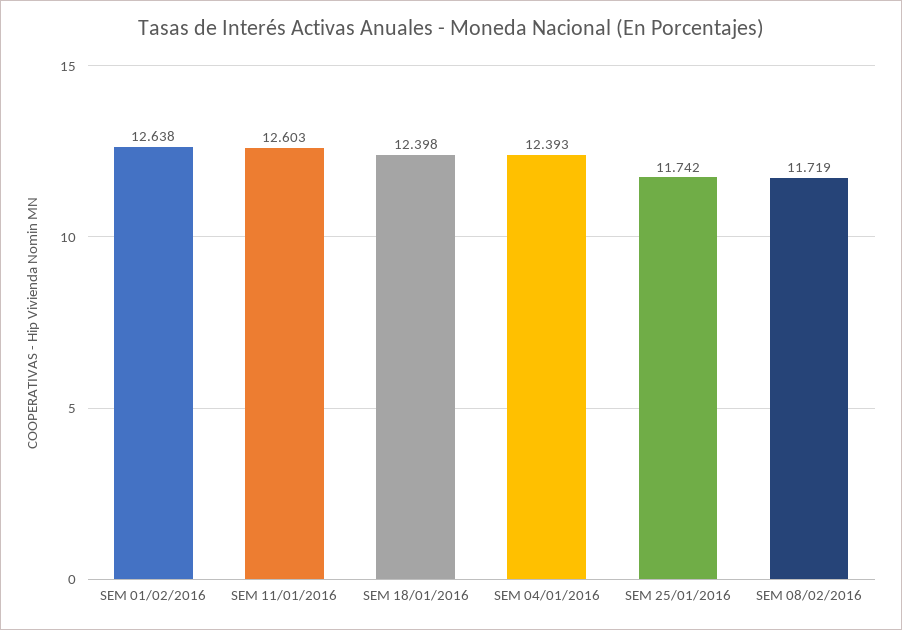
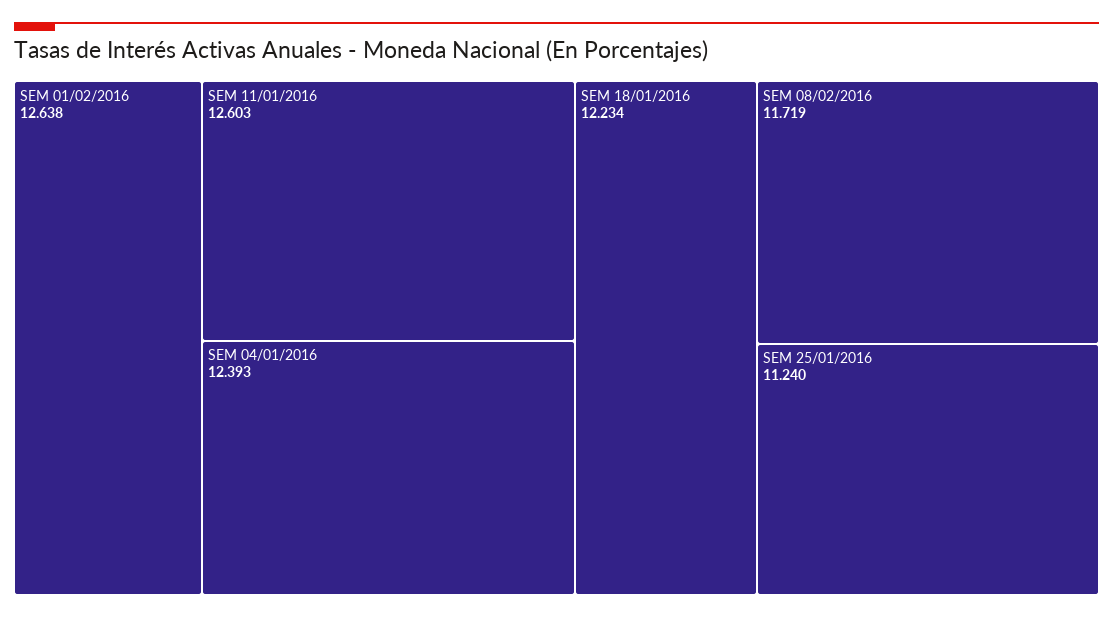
  {
    "SEM 01/02/2016": 12.638,
    "SEM 11/01/2016": 12.603,
-   "SEM 18/01/2016": 12.398,
+   "SEM 18/01/2016": 12.234,
    "SEM 04/01/2016": 12.393,
-   "SEM 25/01/2016": 11.742,
+   "SEM 25/01/2016": 11.24,
    "SEM 08/02/2016": 11.719
  }

